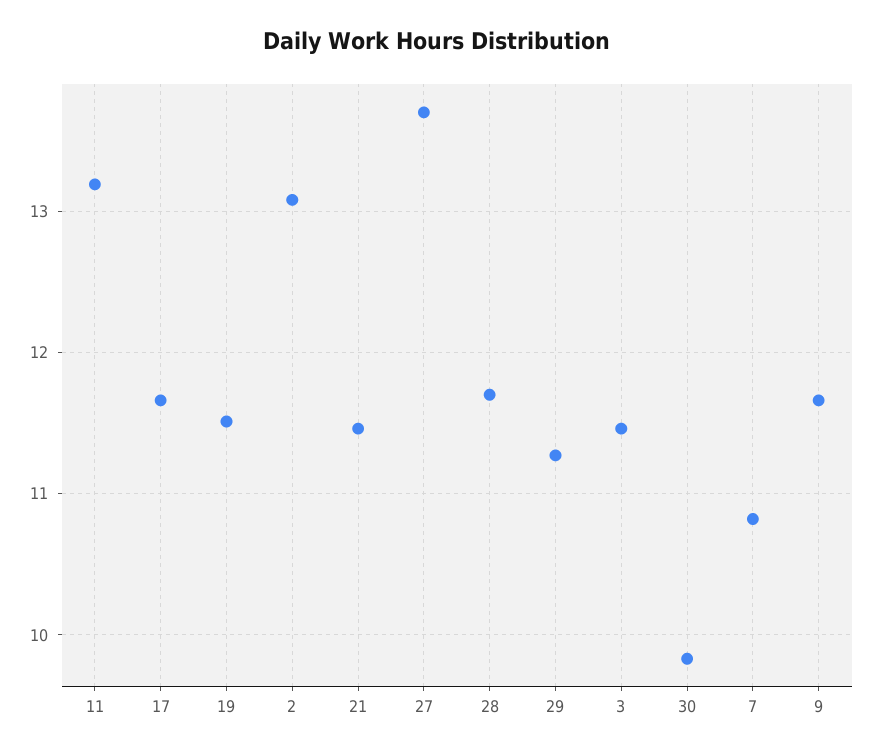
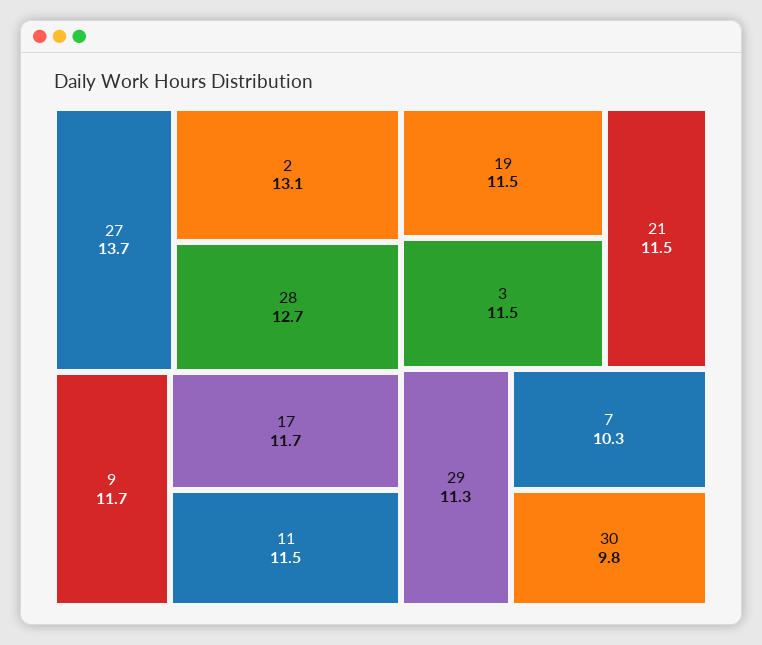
  {
-   "11": 13.2,
+   "11": 11.5,
    "17": 11.7,
    "19": 11.5,
    "2": 13.1,
    "21": 11.5,
    "27": 13.7,
-   "28": 11.7,
+   "28": 12.7,
    "29": 11.3,
    "3": 11.5,
    "30": 9.8,
-   "7": 10.8,
+   "7": 10.3,
    "9": 11.7
  }

